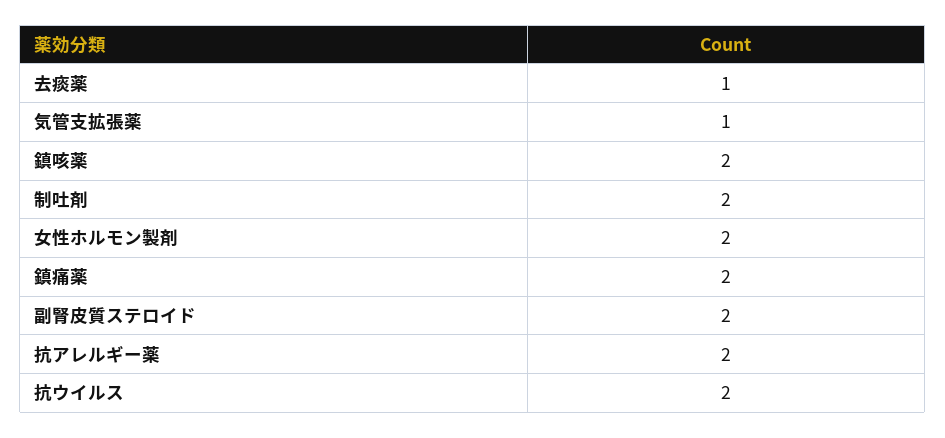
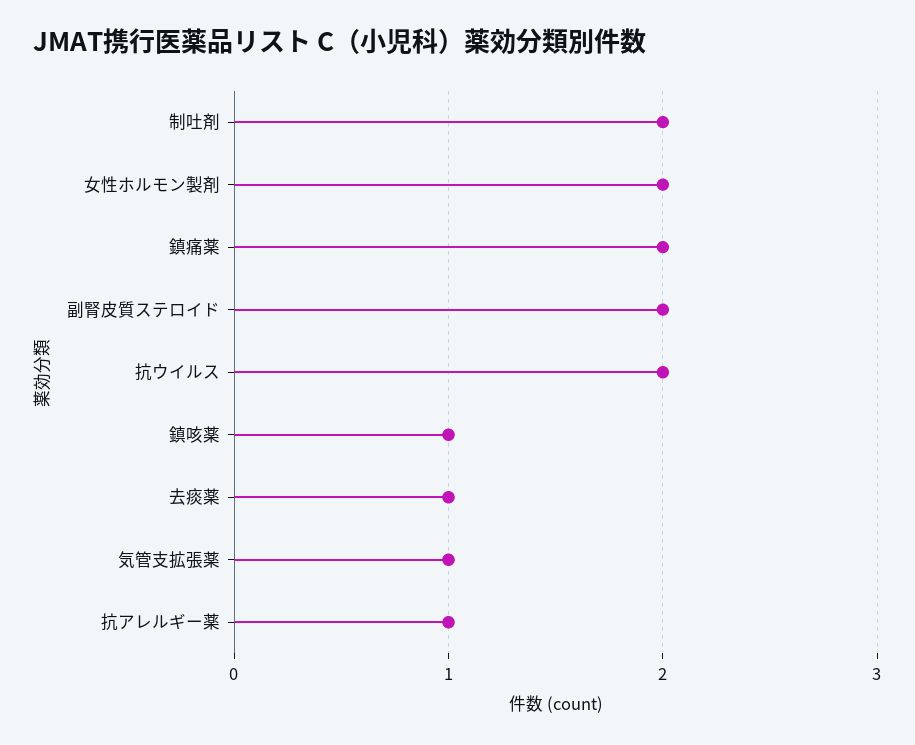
  {
    "去痰薬": 1,
    "気管支拡張薬": 1,
-   "鎮咳薬": 2,
+   "鎮咳薬": 1,
    "制吐剤": 2,
    "女性ホルモン製剤": 2,
    "鎮痛薬": 2,
    "副腎皮質ステロイド": 2,
-   "抗アレルギー薬": 2,
+   "抗アレルギー薬": 1,
    "抗ウイルス": 2
  }

